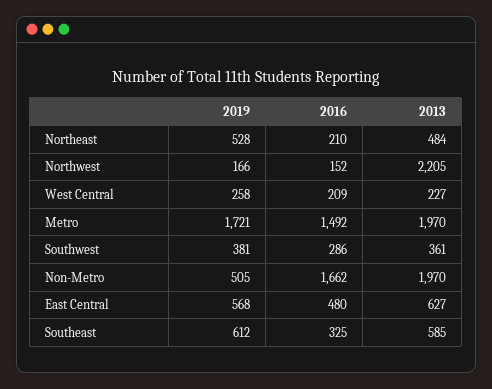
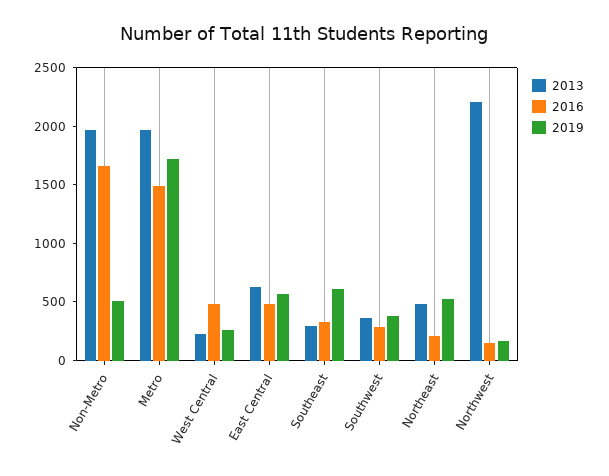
  {
    "2019": {
      "Northeast": 528,
      "Northwest": 166,
      "West Central": 258,
      "Metro": 1721,
      "Southwest": 381,
      "Non-Metro": 505,
      "East Central": 568,
      "Southeast": 612
    },
    "2016": {
      "Northeast": 210,
      "Northwest": 152,
-     "West Central": 209,
+     "West Central": 500,
      "Metro": 1492,
      "Southwest": 286,
      "Non-Metro": 1662,
      "East Central": 480,
      "Southeast": 325
    },
    "2013": {
      "Northeast": 484,
      "Northwest": 2205,
      "West Central": 227,
      "Metro": 1970,
      "Southwest": 361,
      "Non-Metro": 1970,
      "East Central": 627,
-     "Southeast": 585
+     "Southeast": 300
    }
  }

